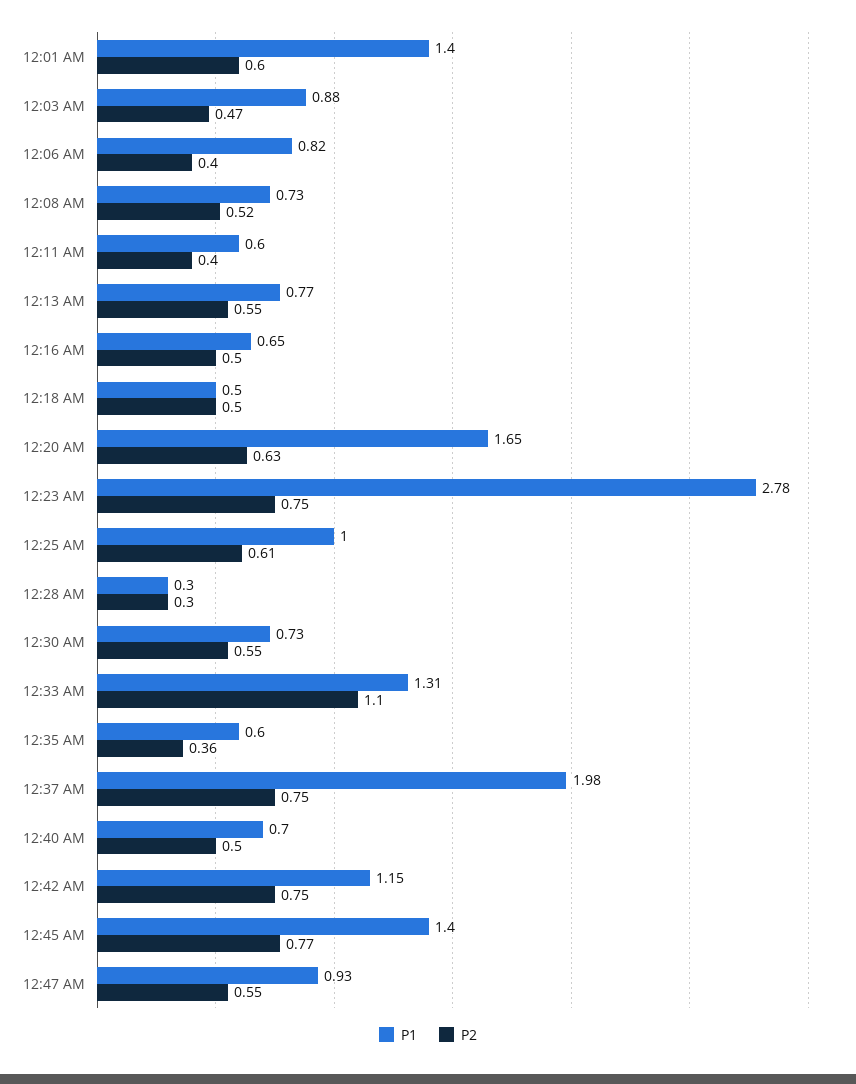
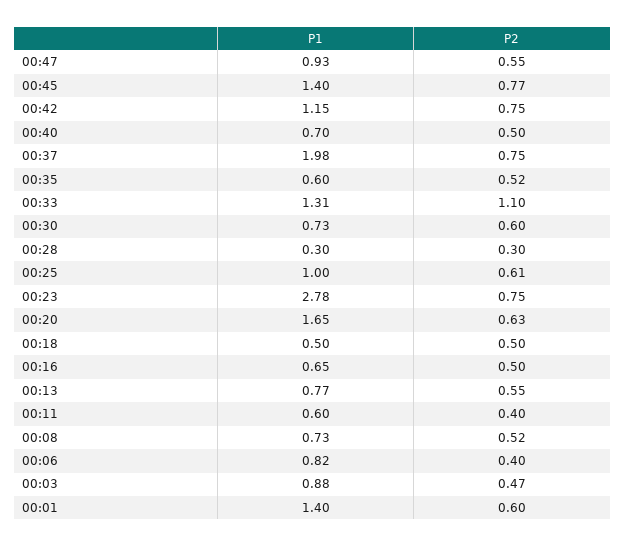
  {
    "P1": {
      "12:01 AM": 1.4,
      "12:03 AM": 0.88,
      "12:06 AM": 0.82,
      "12:08 AM": 0.73,
      "12:11 AM": 0.6,
      "12:13 AM": 0.77,
      "12:16 AM": 0.65,
      "12:18 AM": 0.5,
      "12:20 AM": 1.65,
      "12:23 AM": 2.78,
      "12:25 AM": 1,
      "12:28 AM": 0.3,
      "12:30 AM": 0.73,
      "12:33 AM": 1.31,
      "12:35 AM": 0.6,
      "12:37 AM": 1.98,
      "12:40 AM": 0.7,
      "12:42 AM": 1.15,
      "12:45 AM": 1.4,
      "12:47 AM": 0.93
    },
    "P2": {
      "12:01 AM": 0.6,
      "12:03 AM": 0.47,
      "12:06 AM": 0.4,
      "12:08 AM": 0.52,
      "12:11 AM": 0.4,
      "12:13 AM": 0.55,
      "12:16 AM": 0.5,
      "12:18 AM": 0.5,
      "12:20 AM": 0.63,
      "12:23 AM": 0.75,
      "12:25 AM": 0.61,
      "12:28 AM": 0.3,
-     "12:30 AM": 0.55,
+     "12:30 AM": 0.6,
      "12:33 AM": 1.1,
-     "12:35 AM": 0.36,
+     "12:35 AM": 0.52,
      "12:37 AM": 0.75,
      "12:40 AM": 0.5,
      "12:42 AM": 0.75,
      "12:45 AM": 0.77,
      "12:47 AM": 0.55
    }
  }

